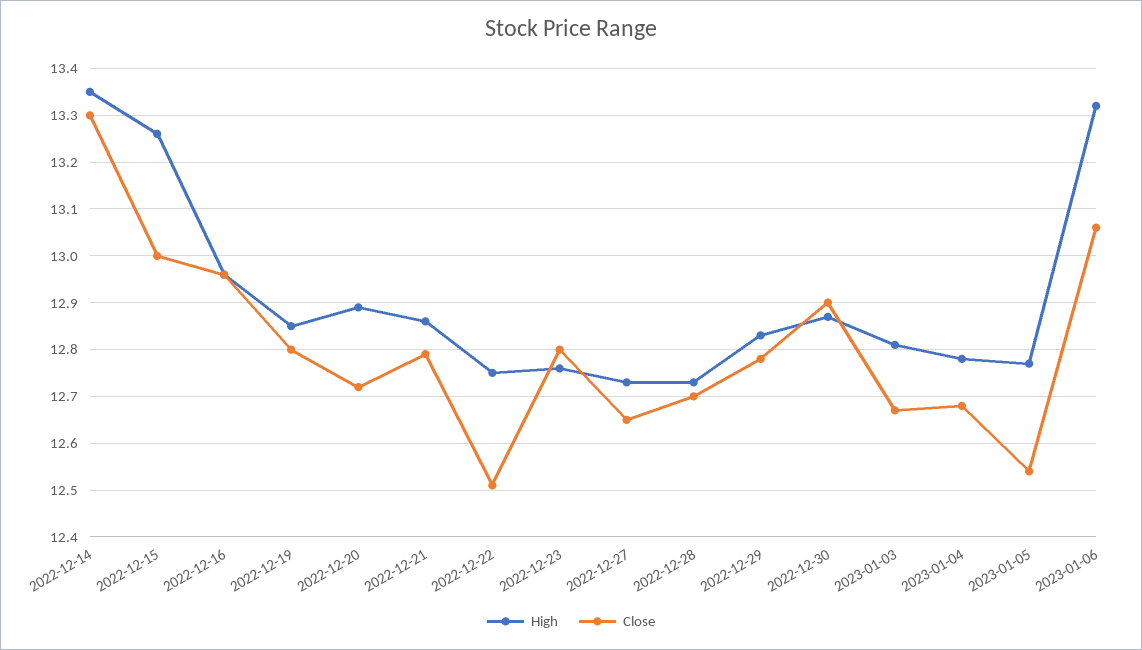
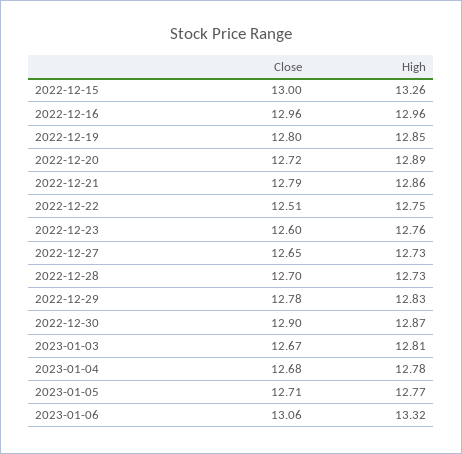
  {
    "High": {
-     "2022-12-14": 13.35,
      "2022-12-15": 13.26,
      "2022-12-16": 12.96,
      "2022-12-19": 12.85,
      "2022-12-20": 12.89,
      "2022-12-21": 12.86,
      "2022-12-22": 12.75,
      "2022-12-23": 12.76,
      "2022-12-27": 12.73,
      "2022-12-28": 12.73,
      "2022-12-29": 12.83,
      "2022-12-30": 12.87,
      "2023-01-03": 12.81,
      "2023-01-04": 12.78,
      "2023-01-05": 12.77,
      "2023-01-06": 13.32
    },
    "Close": {
-     "2022-12-14": 13.3,
      "2022-12-15": 13,
      "2022-12-16": 12.96,
      "2022-12-19": 12.8,
      "2022-12-20": 12.72,
      "2022-12-21": 12.79,
      "2022-12-22": 12.51,
-     "2022-12-23": 12.8,
+     "2022-12-23": 12.6,
      "2022-12-27": 12.65,
      "2022-12-28": 12.7,
      "2022-12-29": 12.78,
      "2022-12-30": 12.9,
      "2023-01-03": 12.67,
      "2023-01-04": 12.68,
-     "2023-01-05": 12.55,
+     "2023-01-05": 12.71,
      "2023-01-06": 13.06
    }
  }

